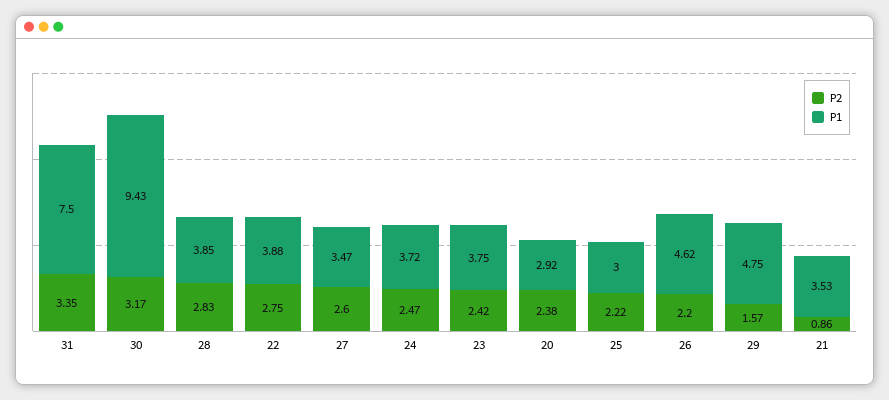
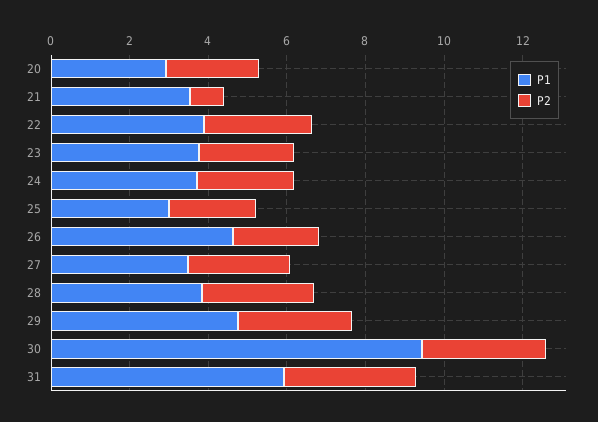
  {
    "P2": {
      "31": 3.35,
      "30": 3.17,
      "28": 2.83,
      "22": 2.75,
      "27": 2.6,
      "24": 2.47,
      "23": 2.42,
      "20": 2.38,
      "25": 2.22,
      "26": 2.2,
-     "29": 1.57,
+     "29": 3,
      "21": 0.86
    },
    "P1": {
-     "31": 7.5,
+     "31": 6,
      "30": 9.43,
      "28": 3.85,
      "22": 3.88,
      "27": 3.47,
      "24": 3.72,
      "23": 3.75,
      "20": 2.92,
      "25": 3,
      "26": 4.62,
      "29": 4.75,
      "21": 3.53
    }
  }

